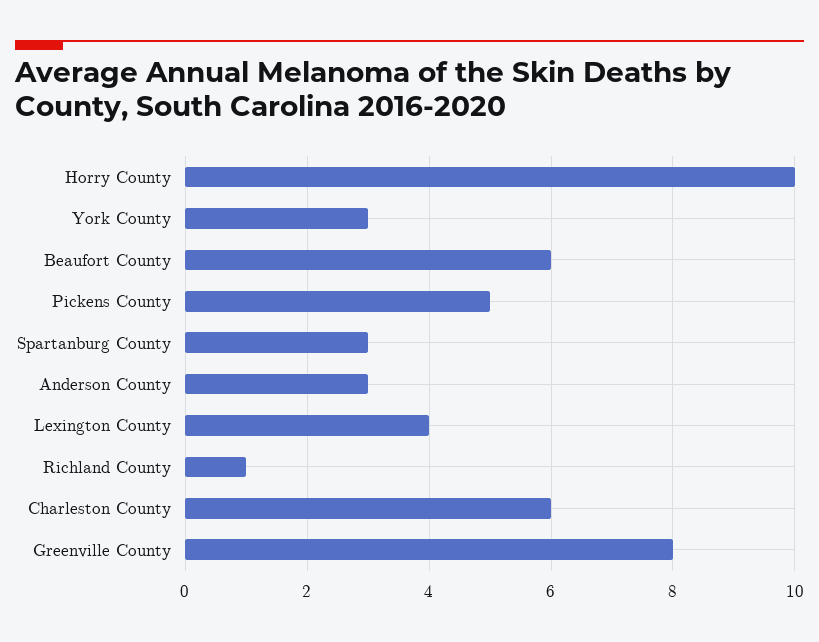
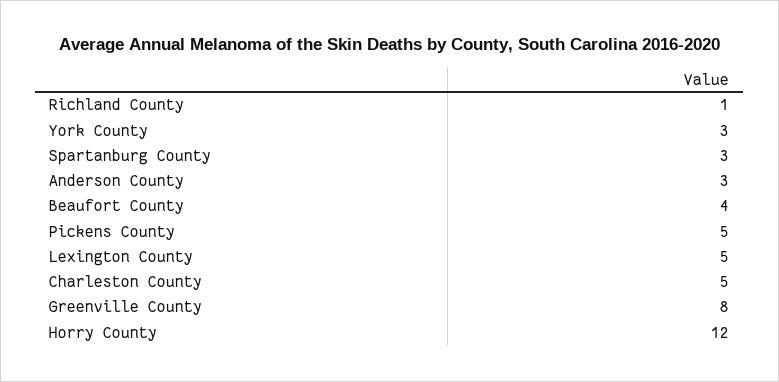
  {
-   "Horry County": 10,
+   "Horry County": 12,
    "York County": 3,
-   "Beaufort County": 6,
+   "Beaufort County": 4,
    "Pickens County": 5,
    "Spartanburg County": 3,
    "Anderson County": 3,
-   "Lexington County": 4,
+   "Lexington County": 5,
    "Richland County": 1,
-   "Charleston County": 6,
+   "Charleston County": 5,
    "Greenville County": 8
  }

